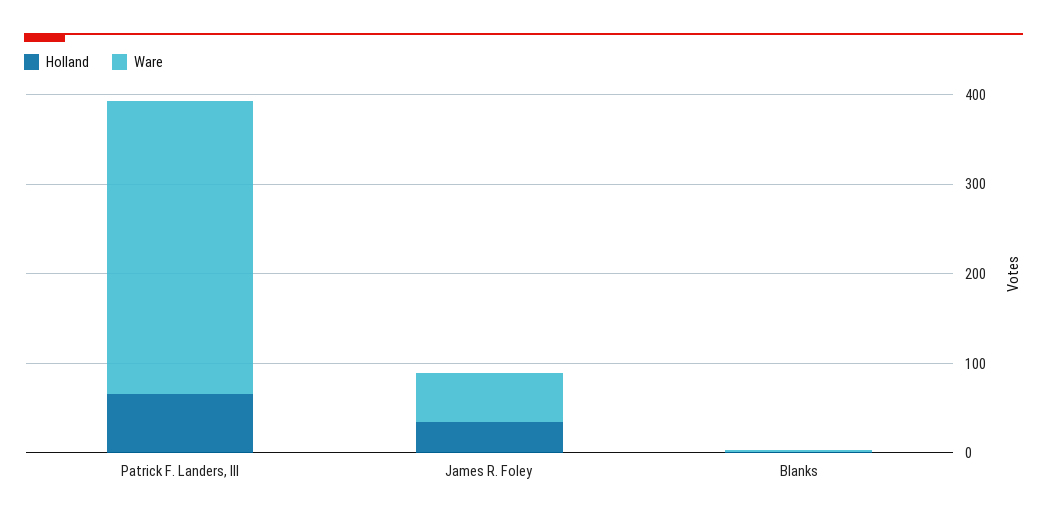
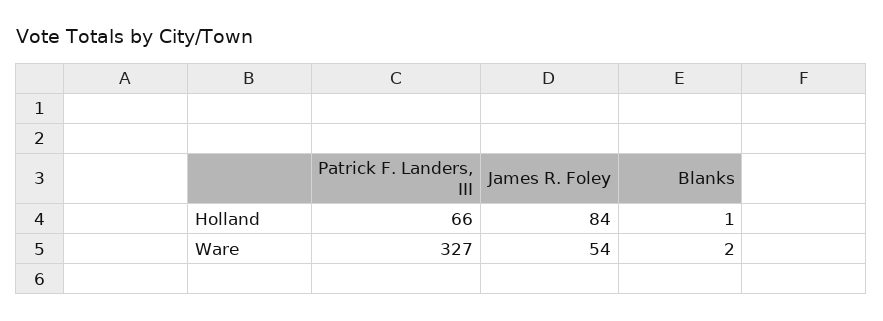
  {
    "Holland": {
      "Patrick F. Landers, III": 66,
-     "James R. Foley": 40,
+     "James R. Foley": 84,
      "Blanks": 1
    },
    "Ware": {
      "Patrick F. Landers, III": 327,
      "James R. Foley": 54,
      "Blanks": 2
    }
  }

